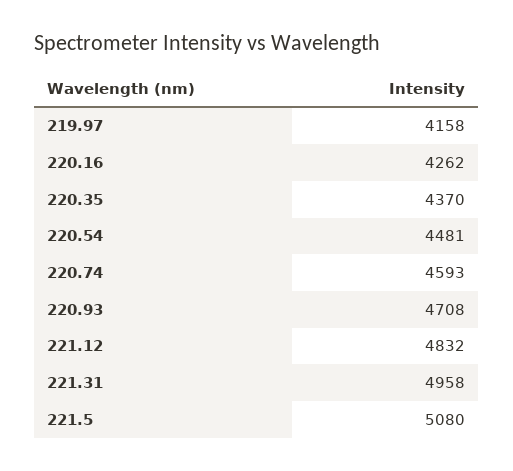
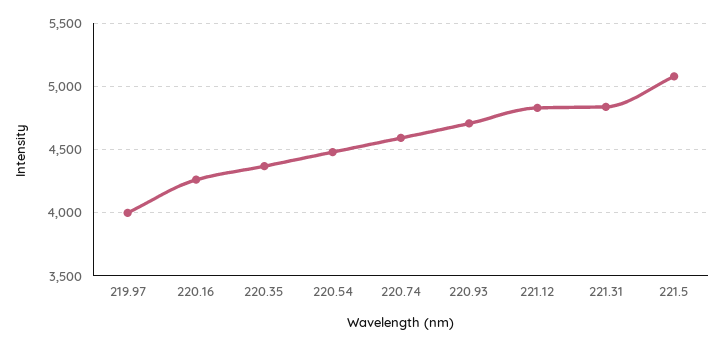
  {
-   "219.97": 4158,
+   "219.97": 4000,
    "220.16": 4262,
    "220.35": 4370,
    "220.54": 4481,
    "220.74": 4593,
    "220.93": 4708,
    "221.12": 4832,
-   "221.31": 4958,
+   "221.31": 4850,
    "221.5": 5080
  }

